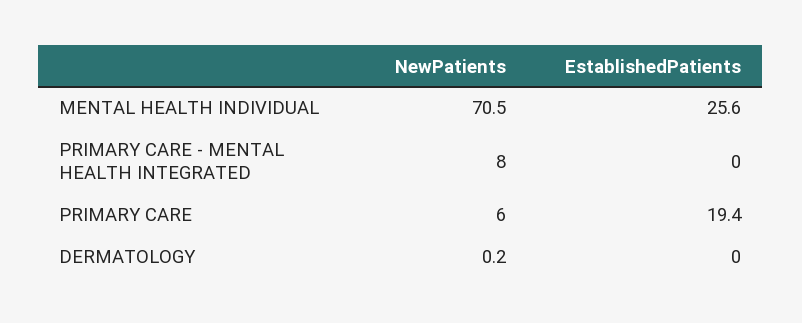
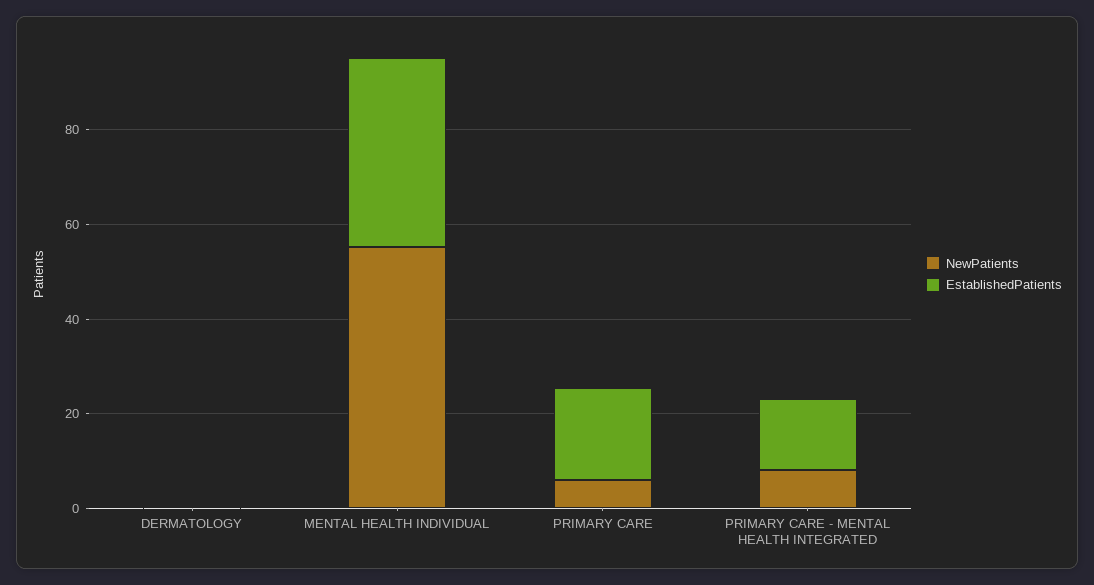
  {
    "NewPatients": {
-     "MENTAL HEALTH INDIVIDUAL": 70.5,
+     "MENTAL HEALTH INDIVIDUAL": 55,
      "PRIMARY CARE - MENTAL HEALTH INTEGRATED": 8,
      "PRIMARY CARE": 6,
      "DERMATOLOGY": 0.2
    },
    "EstablishedPatients": {
-     "MENTAL HEALTH INDIVIDUAL": 25.6,
+     "MENTAL HEALTH INDIVIDUAL": 40,
-     "PRIMARY CARE - MENTAL HEALTH INTEGRATED": 0,
+     "PRIMARY CARE - MENTAL HEALTH INTEGRATED": 15,
      "PRIMARY CARE": 19.4,
      "DERMATOLOGY": 0
    }
  }

